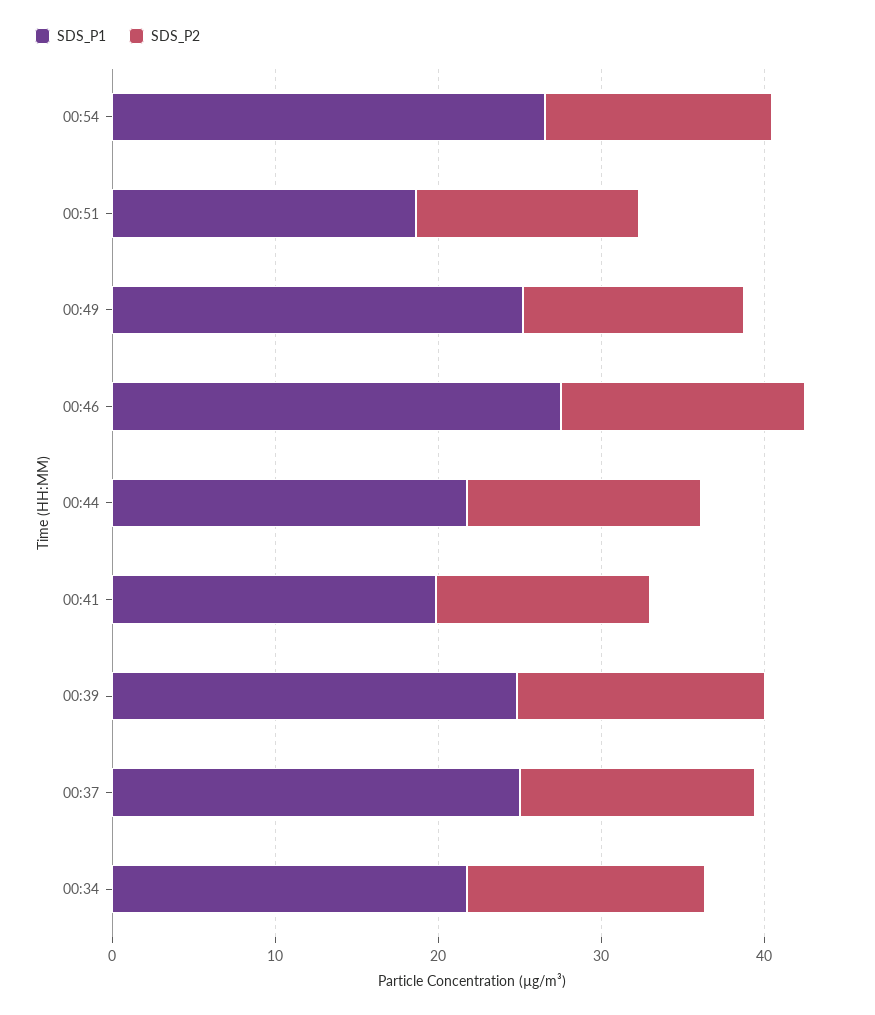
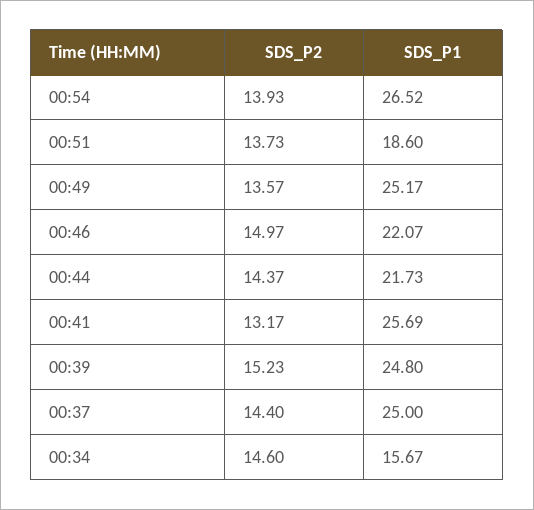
  {
    "SDS_P1": {
      "00:54": 26.52,
      "00:51": 18.6,
      "00:49": 25.17,
-     "00:46": 28,
+     "00:46": 22.07,
      "00:44": 21.73,
-     "00:41": 20,
+     "00:41": 25.69,
      "00:39": 24.8,
      "00:37": 25,
-     "00:34": 22
+     "00:34": 15.67
    },
    "SDS_P2": {
      "00:54": 13.93,
      "00:51": 13.73,
      "00:49": 13.57,
      "00:46": 14.97,
      "00:44": 14.37,
      "00:41": 13.17,
      "00:39": 15.23,
      "00:37": 14.4,
      "00:34": 14.6
    }
  }

